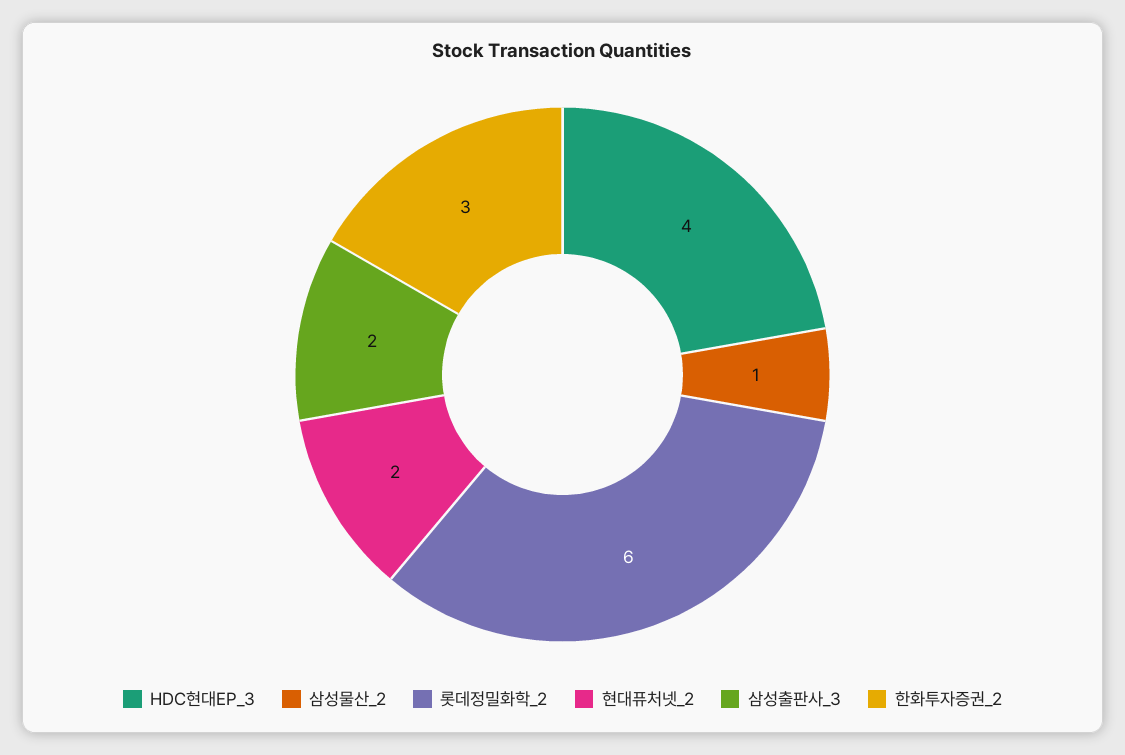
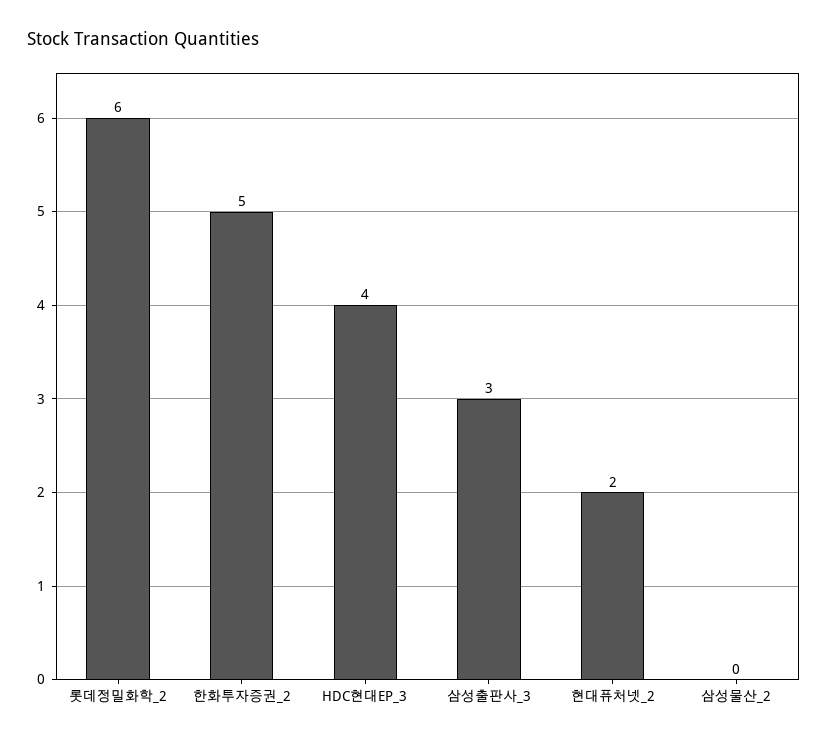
  {
    "HDC현대EP_3": 4,
-   "삼성물산_2": 1,
+   "삼성물산_2": 0,
    "롯데정밀화학_2": 6,
    "현대퓨처넷_2": 2,
-   "삼성출판사_3": 2,
+   "삼성출판사_3": 3,
-   "한화투자증권_2": 3
+   "한화투자증권_2": 5
  }

